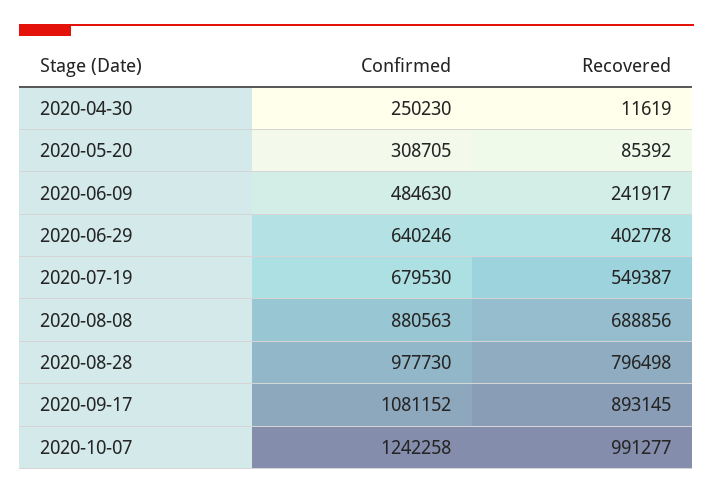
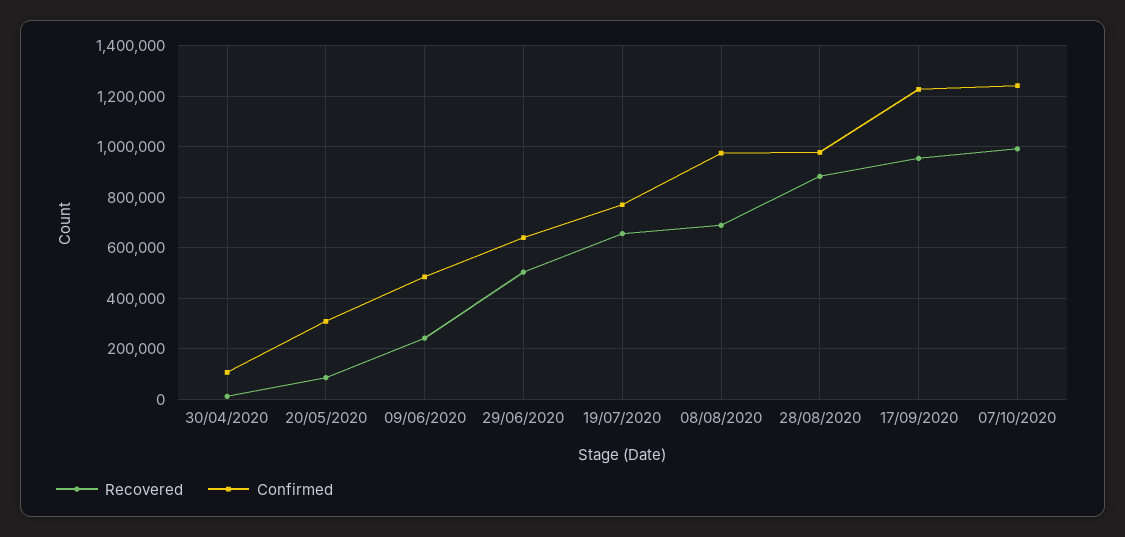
  {
    "Confirmed": {
-     "2020-04-30": 250230,
+     "2020-04-30": 100000,
      "2020-05-20": 308705,
      "2020-06-09": 484630,
      "2020-06-29": 640246,
-     "2020-07-19": 679530,
+     "2020-07-19": 775000,
-     "2020-08-08": 880563,
+     "2020-08-08": 975000,
      "2020-08-28": 977730,
-     "2020-09-17": 1081152,
+     "2020-09-17": 1225000,
      "2020-10-07": 1242258
    },
    "Recovered": {
      "2020-04-30": 11619,
      "2020-05-20": 85392,
      "2020-06-09": 241917,
-     "2020-06-29": 402778,
+     "2020-06-29": 500000,
-     "2020-07-19": 549387,
+     "2020-07-19": 650000,
      "2020-08-08": 688856,
-     "2020-08-28": 796498,
+     "2020-08-28": 875000,
-     "2020-09-17": 893145,
+     "2020-09-17": 950000,
      "2020-10-07": 991277
    }
  }

